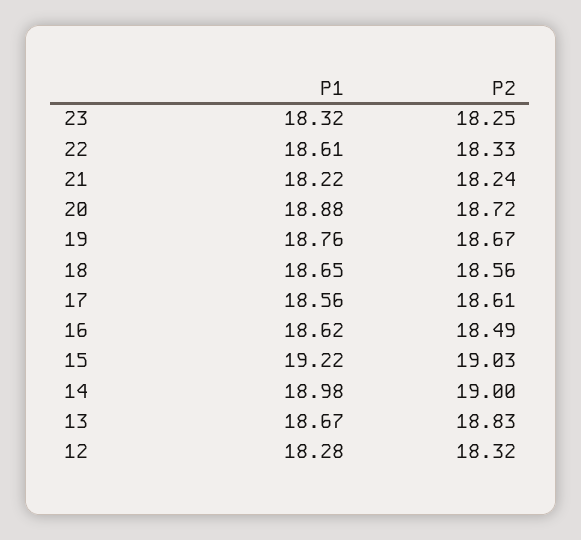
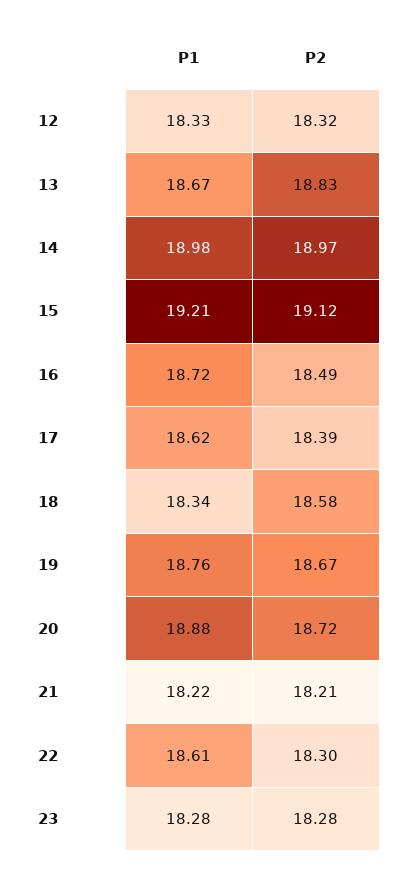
  {
    "P1": {
-     "23": 18.32,
+     "23": 18.28,
      "22": 18.61,
      "21": 18.22,
      "20": 18.88,
      "19": 18.76,
-     "18": 18.65,
+     "18": 18.34,
-     "17": 18.56,
+     "17": 18.62,
-     "16": 18.62,
+     "16": 18.72,
-     "15": 19.22,
+     "15": 19.21,
      "14": 18.98,
      "13": 18.67,
-     "12": 18.28
+     "12": 18.33
    },
    "P2": {
-     "23": 18.25,
+     "23": 18.28,
-     "22": 18.33,
+     "22": 18.3,
-     "21": 18.24,
+     "21": 18.21,
      "20": 18.72,
      "19": 18.67,
-     "18": 18.56,
+     "18": 18.58,
-     "17": 18.61,
+     "17": 18.39,
      "16": 18.49,
-     "15": 19.03,
+     "15": 19.12,
-     "14": 19,
+     "14": 18.97,
      "13": 18.83,
      "12": 18.32
    }
  }

